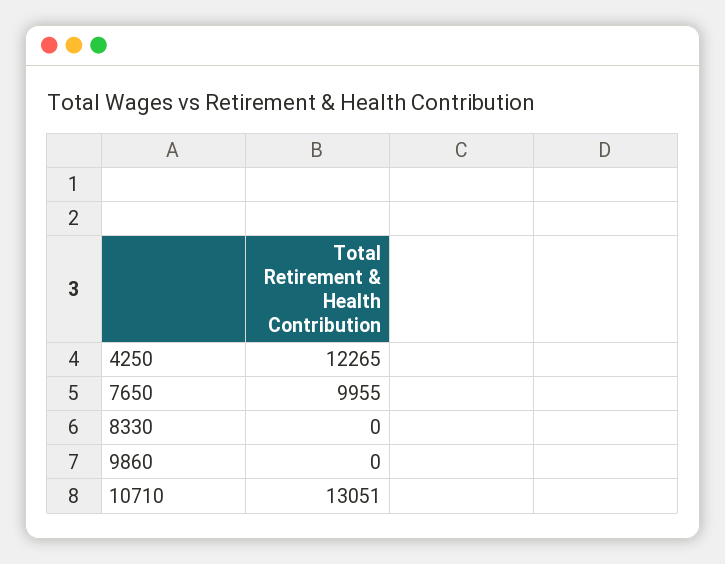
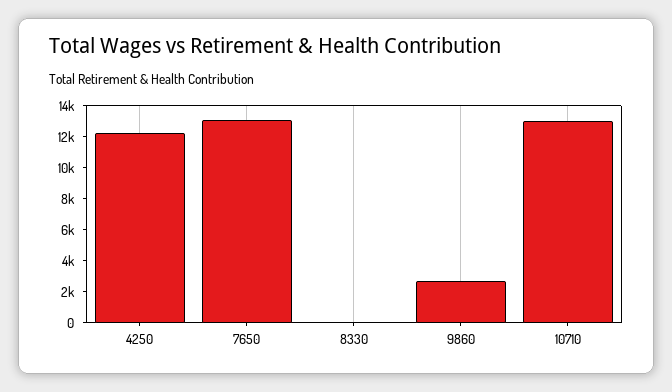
  {
    "4250": 12265,
-   "7650": 9955,
+   "7650": 13000,
    "8330": 0,
-   "9860": 0,
+   "9860": 3000,
    "10710": 13051
  }

